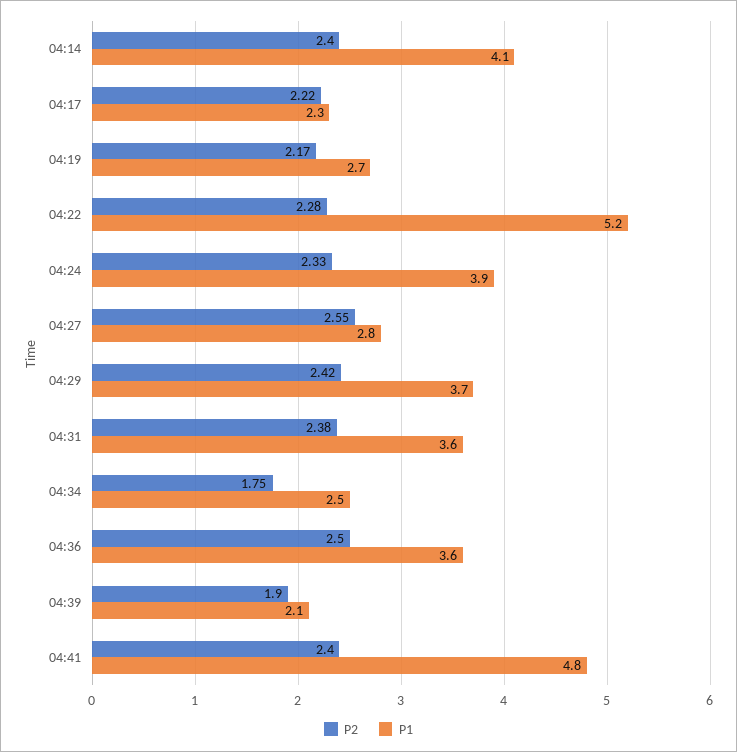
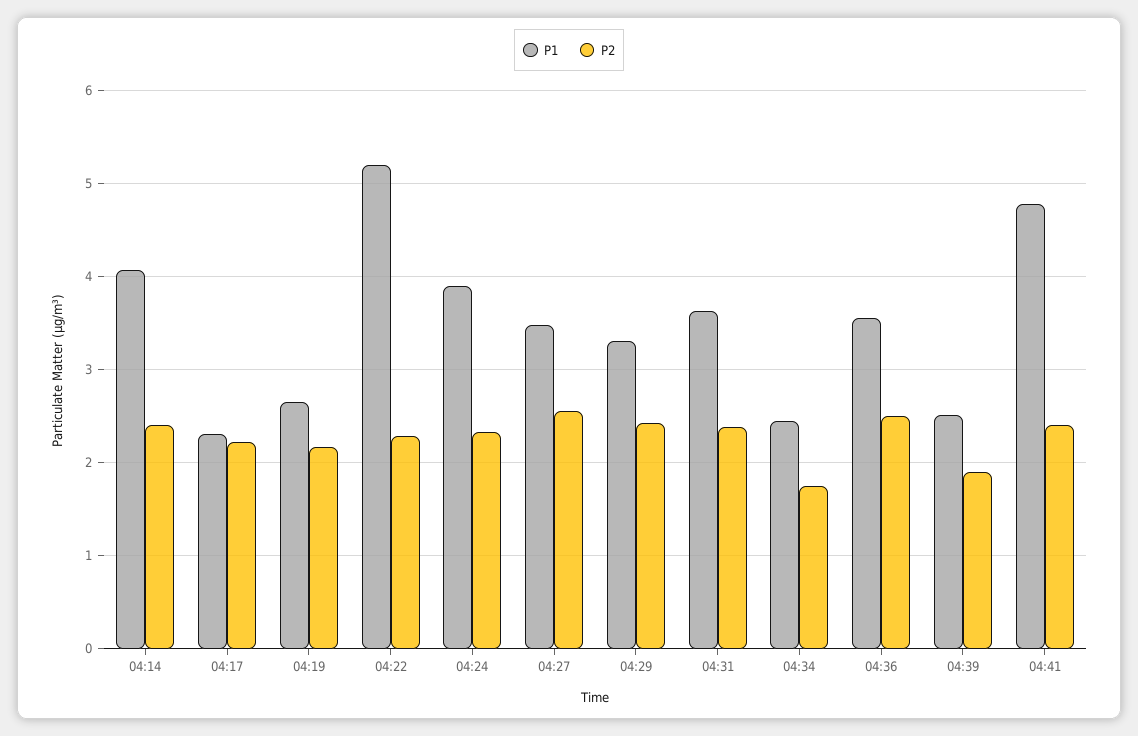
  {
    "P2": {
      "04:14": 2.4,
      "04:17": 2.22,
      "04:19": 2.17,
      "04:22": 2.28,
      "04:24": 2.33,
      "04:27": 2.55,
      "04:29": 2.42,
      "04:31": 2.38,
      "04:34": 1.75,
      "04:36": 2.5,
      "04:39": 1.9,
      "04:41": 2.4
    },
    "P1": {
      "04:14": 4.1,
      "04:17": 2.3,
      "04:19": 2.7,
      "04:22": 5.2,
      "04:24": 3.9,
-     "04:27": 2.8,
+     "04:27": 3.5,
-     "04:29": 3.7,
+     "04:29": 3.3,
      "04:31": 3.6,
      "04:34": 2.5,
      "04:36": 3.6,
-     "04:39": 2.1,
+     "04:39": 2.5,
      "04:41": 4.8
    }
  }

